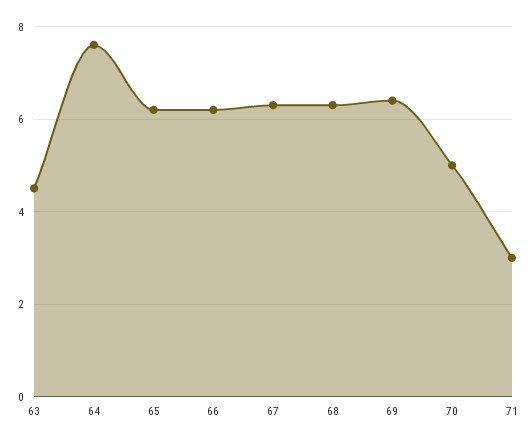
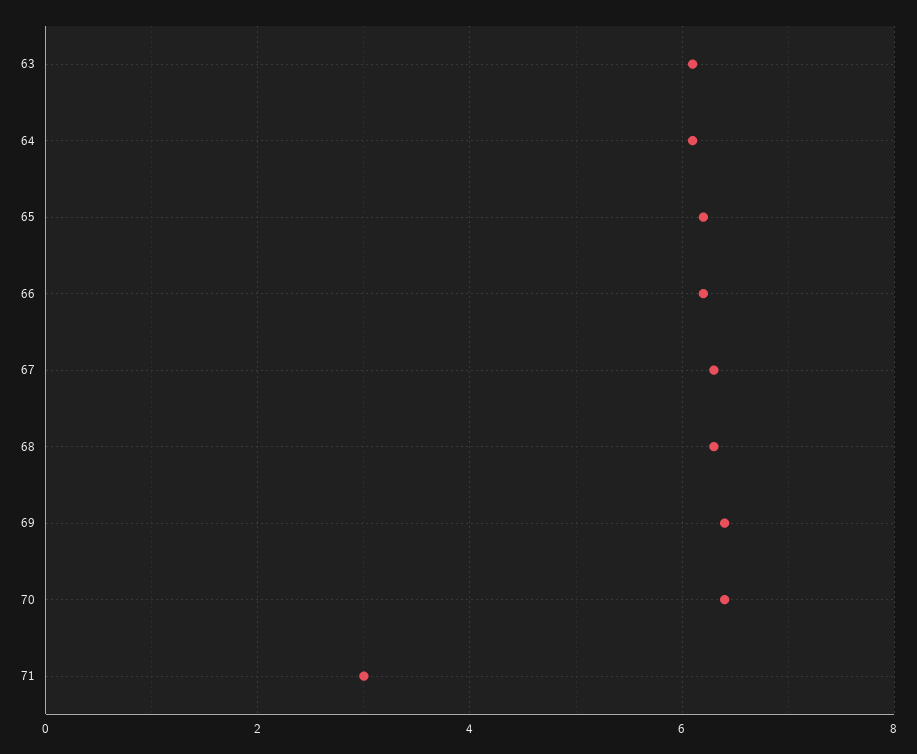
  {
-   "63": 4.5,
+   "63": 6,
-   "64": 7.5,
+   "64": 6,
    "65": 6,
    "66": 6,
    "67": 6.5,
    "68": 6.5,
    "69": 6.5,
-   "70": 5,
+   "70": 6.5,
    "71": 3
  }

